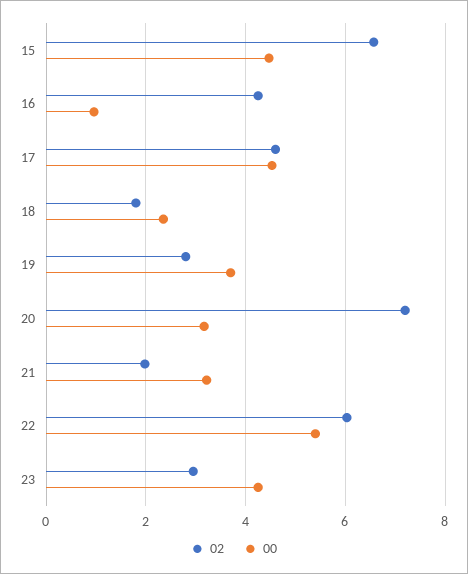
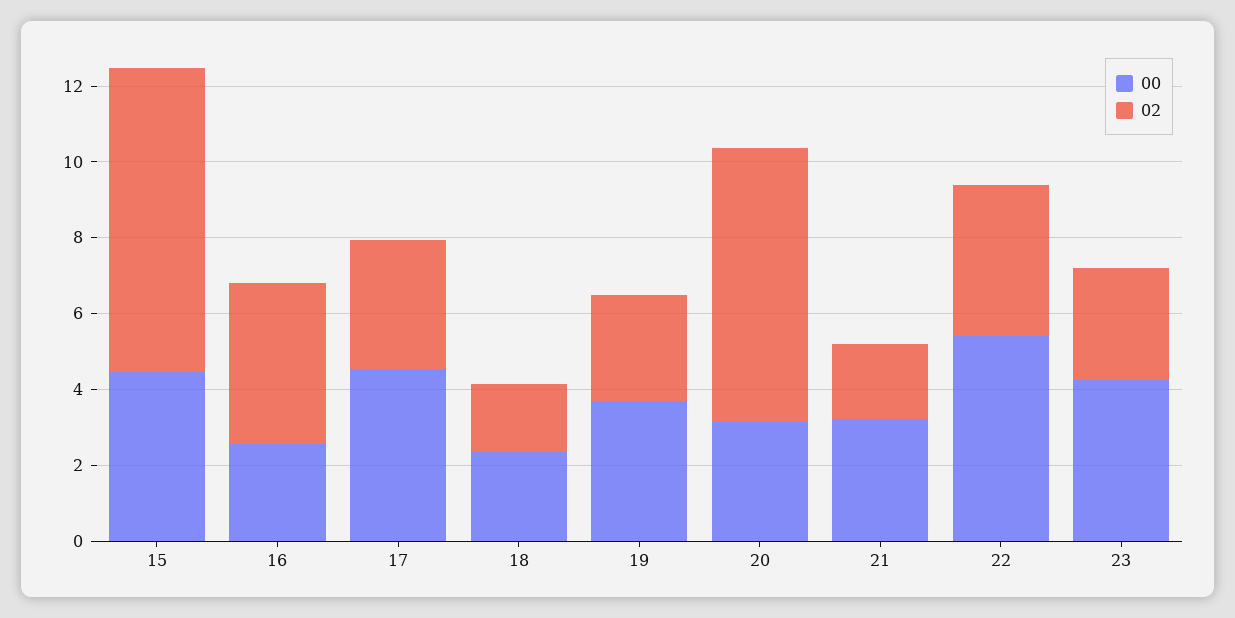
  {
    "02": {
-     "15": 6.6,
+     "15": 8,
      "16": 4.2,
-     "17": 4.6,
+     "17": 3.5,
      "18": 1.8,
      "19": 2.8,
      "20": 7.2,
      "21": 2,
-     "22": 6,
+     "22": 4,
      "23": 3
    },
    "00": {
      "15": 4.4,
-     "16": 1,
+     "16": 2.5,
      "17": 4.6,
      "18": 2.4,
      "19": 3.8,
      "20": 3.2,
      "21": 3.2,
      "22": 5.4,
      "23": 4.2
    }
  }

